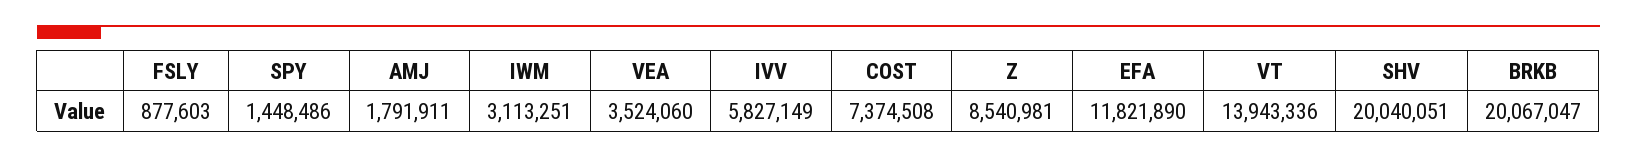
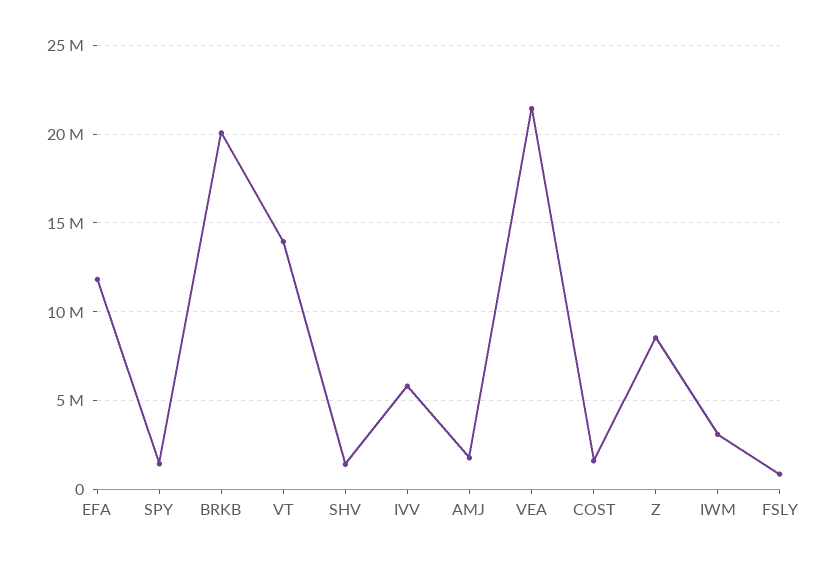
  {
    "FSLY": 877603,
    "SPY": 1448486,
    "AMJ": 1791911,
    "IWM": 3113251,
-   "VEA": 3524060,
+   "VEA": 21500000,
    "IVV": 5827149,
-   "COST": 7374508,
+   "COST": 1500000,
    "Z": 8540981,
    "EFA": 11821890,
    "VT": 13943336,
-   "SHV": 20040051,
+   "SHV": 1500000,
    "BRKB": 20067047
  }

